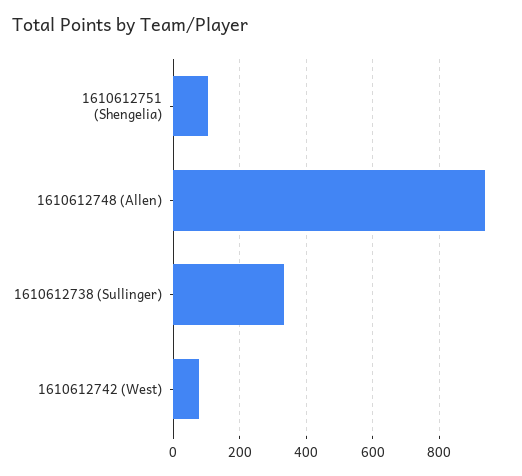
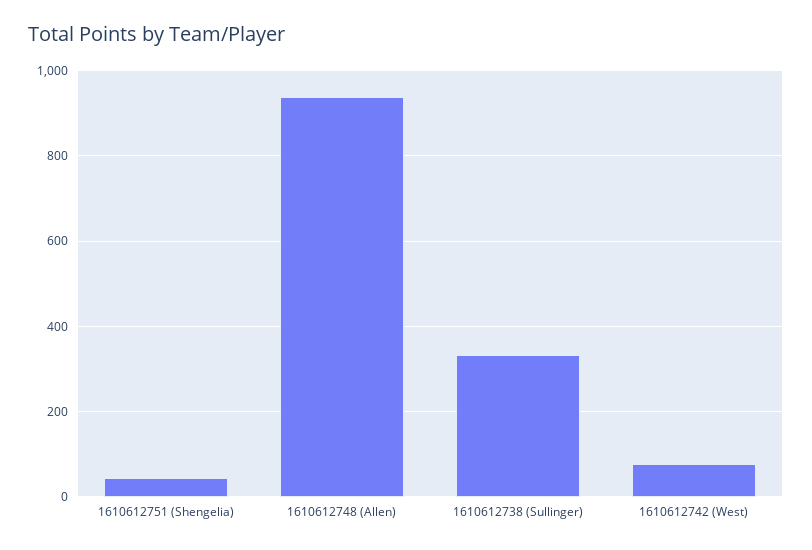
  {
-   "1610612751 (Shengelia)": 100,
+   "1610612751 (Shengelia)": 40,
    "1610612748 (Allen)": 940,
    "1610612738 (Sullinger)": 340,
    "1610612742 (West)": 80
  }

